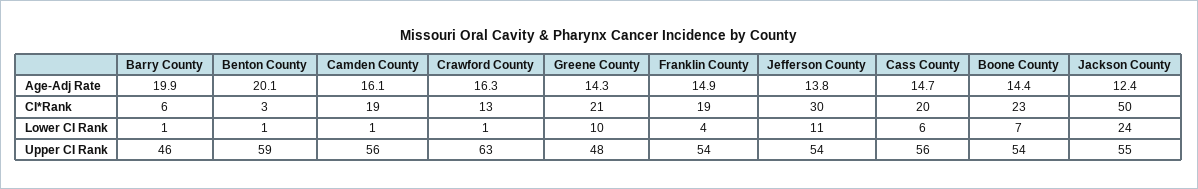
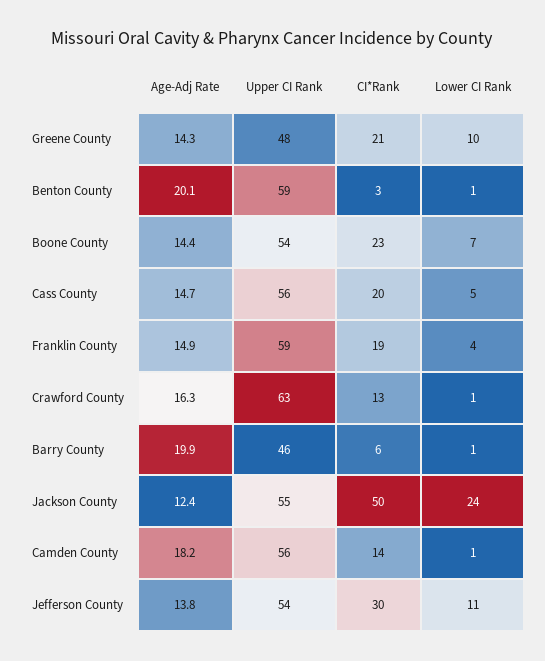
  {
    "Barry County": {
      "Age-Adj Rate": 19.9,
      "CI*Rank": 6,
      "Lower CI Rank": 1,
      "Upper CI Rank": 46
    },
    "Benton County": {
      "Age-Adj Rate": 20.1,
      "CI*Rank": 3,
      "Lower CI Rank": 1,
      "Upper CI Rank": 59
    },
    "Camden County": {
-     "Age-Adj Rate": 16.1,
+     "Age-Adj Rate": 18.2,
-     "CI*Rank": 19,
+     "CI*Rank": 14,
      "Lower CI Rank": 1,
      "Upper CI Rank": 56
    },
    "Crawford County": {
      "Age-Adj Rate": 16.3,
      "CI*Rank": 13,
      "Lower CI Rank": 1,
      "Upper CI Rank": 63
    },
    "Greene County": {
      "Age-Adj Rate": 14.3,
      "CI*Rank": 21,
      "Lower CI Rank": 10,
      "Upper CI Rank": 48
    },
    "Franklin County": {
      "Age-Adj Rate": 14.9,
      "CI*Rank": 19,
      "Lower CI Rank": 4,
-     "Upper CI Rank": 54
+     "Upper CI Rank": 59
    },
    "Jefferson County": {
      "Age-Adj Rate": 13.8,
      "CI*Rank": 30,
      "Lower CI Rank": 11,
      "Upper CI Rank": 54
    },
    "Cass County": {
      "Age-Adj Rate": 14.7,
      "CI*Rank": 20,
-     "Lower CI Rank": 6,
+     "Lower CI Rank": 5,
      "Upper CI Rank": 56
    },
    "Boone County": {
      "Age-Adj Rate": 14.4,
      "CI*Rank": 23,
      "Lower CI Rank": 7,
      "Upper CI Rank": 54
    },
    "Jackson County": {
      "Age-Adj Rate": 12.4,
      "CI*Rank": 50,
      "Lower CI Rank": 24,
      "Upper CI Rank": 55
    }
  }

